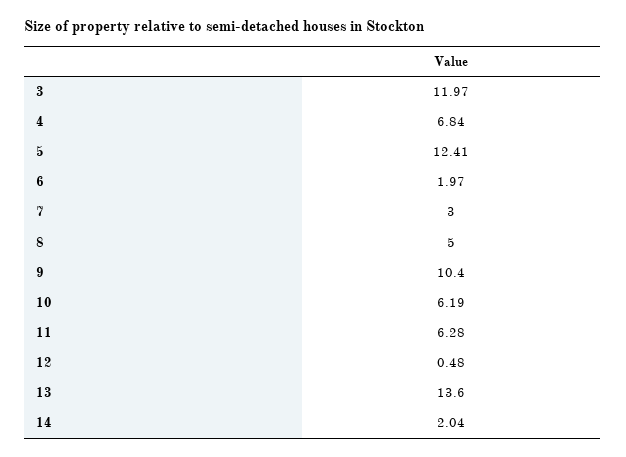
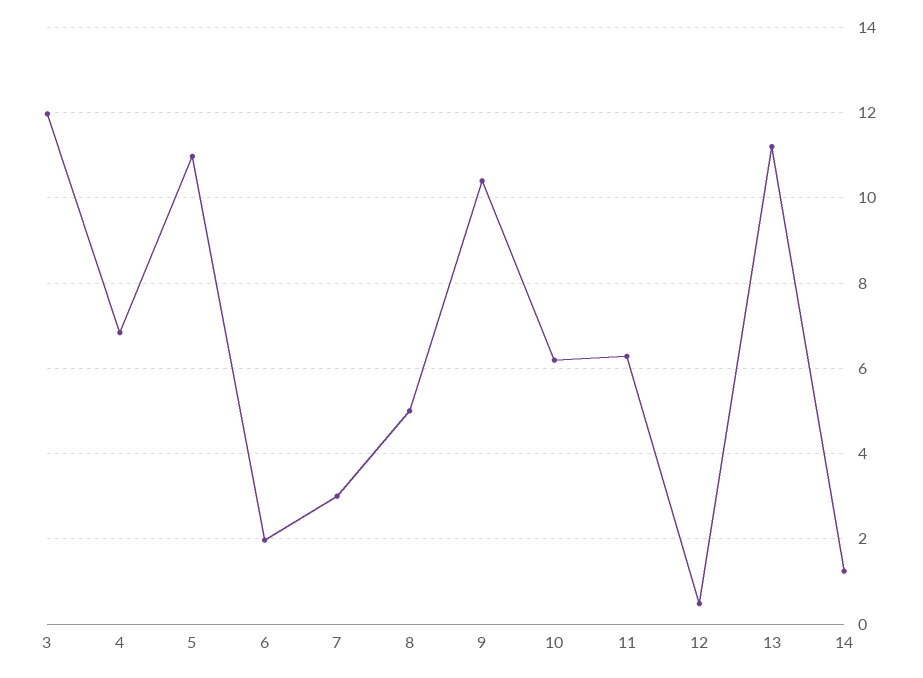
  {
    "3": 11.97,
    "4": 6.84,
-   "5": 12.41,
+   "5": 11,
    "6": 1.97,
    "7": 3,
    "8": 5,
    "9": 10.4,
    "10": 6.19,
    "11": 6.28,
    "12": 0.48,
-   "13": 13.6,
+   "13": 11.2,
-   "14": 2.04
+   "14": 1.2
  }

